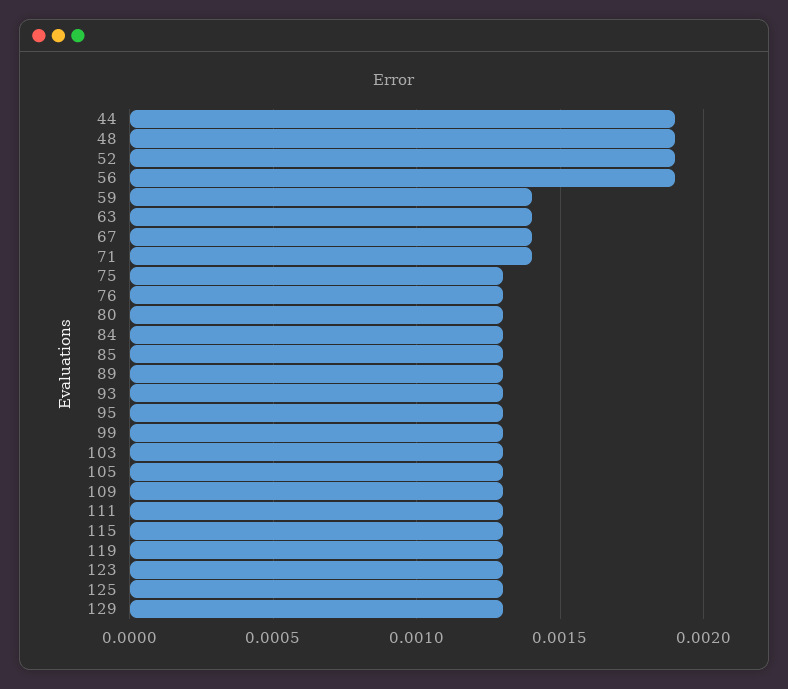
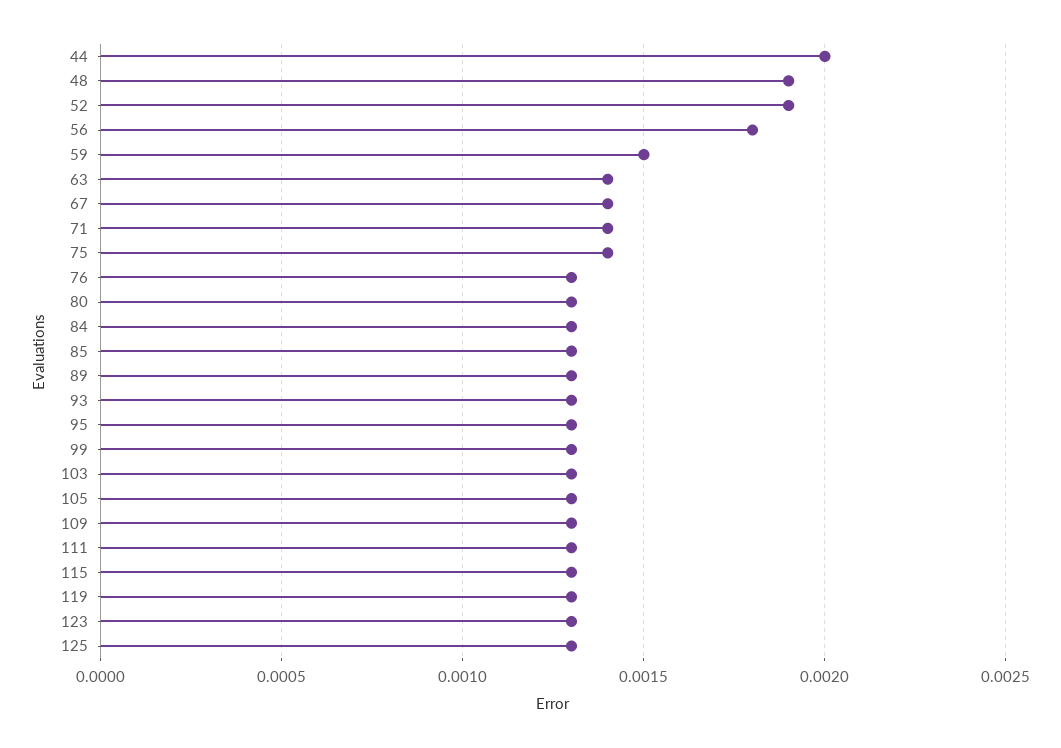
  {
-   "44": 0.0019,
+   "44": 0.002,
    "48": 0.0019,
    "52": 0.0019,
-   "56": 0.0019,
+   "56": 0.0018,
-   "59": 0.0014,
+   "59": 0.0015,
    "63": 0.0014,
    "67": 0.0014,
    "71": 0.0014,
-   "75": 0.0013,
+   "75": 0.0014,
    "76": 0.0013,
    "80": 0.0013,
    "84": 0.0013,
    "85": 0.0013,
    "89": 0.0013,
    "93": 0.0013,
    "95": 0.0013,
    "99": 0.0013,
    "103": 0.0013,
    "105": 0.0013,
    "109": 0.0013,
    "111": 0.0013,
    "115": 0.0013,
    "119": 0.0013,
    "123": 0.0013,
-   "125": 0.0013,
+   "125": 0.0013
-   "129": 0.0013
  }

